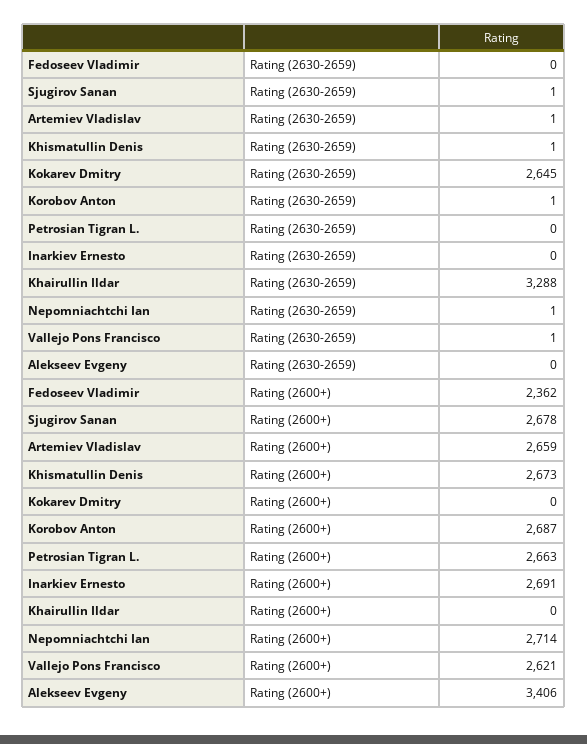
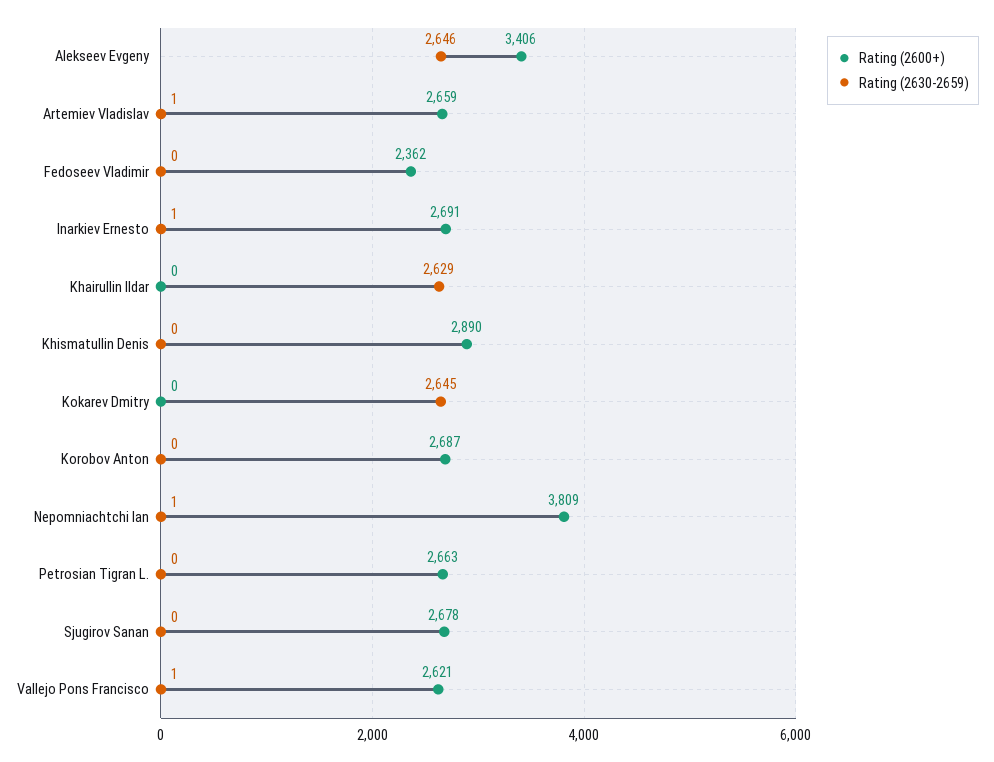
  {
    "Rating (2630-2659)": {
      "Fedoseev Vladimir": 0,
-     "Sjugirov Sanan": 1,
+     "Sjugirov Sanan": 0,
      "Artemiev Vladislav": 1,
-     "Khismatullin Denis": 1,
+     "Khismatullin Denis": 0,
      "Kokarev Dmitry": 2645,
-     "Korobov Anton": 1,
+     "Korobov Anton": 0,
      "Petrosian Tigran L.": 0,
-     "Inarkiev Ernesto": 0,
+     "Inarkiev Ernesto": 1,
-     "Khairullin Ildar": 3288,
+     "Khairullin Ildar": 2629,
      "Nepomniachtchi Ian": 1,
      "Vallejo Pons Francisco": 1,
-     "Alekseev Evgeny": 0
+     "Alekseev Evgeny": 2646
    },
    "Rating (2600+)": {
      "Fedoseev Vladimir": 2362,
      "Sjugirov Sanan": 2678,
      "Artemiev Vladislav": 2659,
-     "Khismatullin Denis": 2673,
+     "Khismatullin Denis": 2890,
      "Kokarev Dmitry": 0,
      "Korobov Anton": 2687,
      "Petrosian Tigran L.": 2663,
      "Inarkiev Ernesto": 2691,
      "Khairullin Ildar": 0,
-     "Nepomniachtchi Ian": 2714,
+     "Nepomniachtchi Ian": 3809,
      "Vallejo Pons Francisco": 2621,
      "Alekseev Evgeny": 3406
    }
  }

